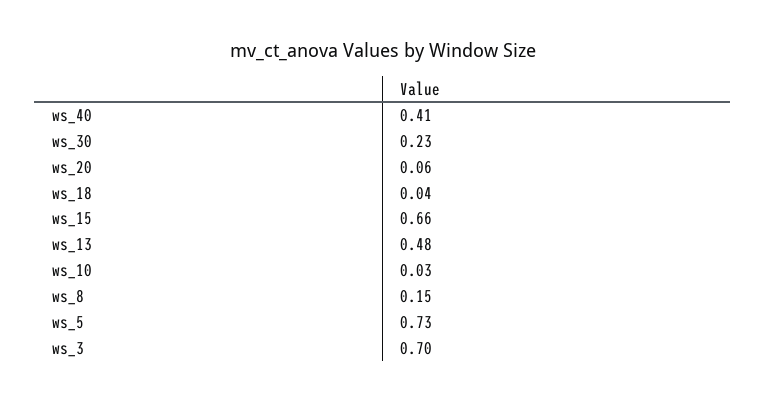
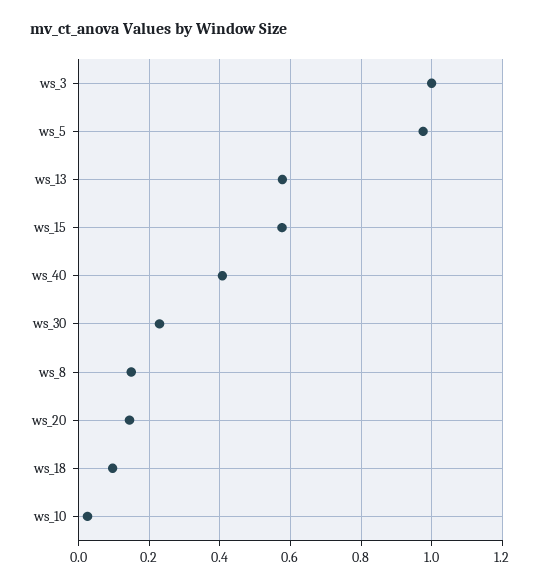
  {
    "ws_40": 0.41,
    "ws_30": 0.23,
-   "ws_20": 0.06,
+   "ws_20": 0.14,
-   "ws_18": 0.04,
+   "ws_18": 0.1,
-   "ws_15": 0.66,
+   "ws_15": 0.58,
-   "ws_13": 0.48,
+   "ws_13": 0.58,
    "ws_10": 0.03,
    "ws_8": 0.15,
-   "ws_5": 0.73,
+   "ws_5": 0.98,
-   "ws_3": 0.7
+   "ws_3": 1
  }

